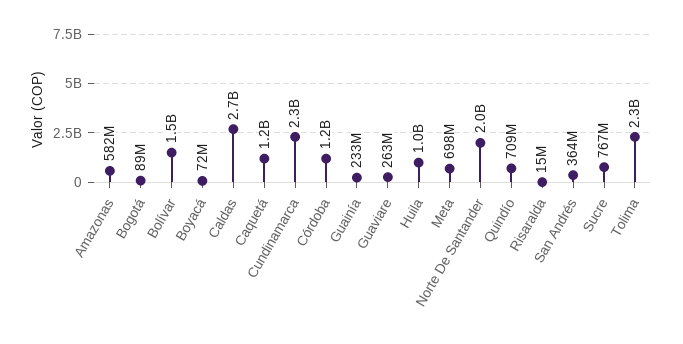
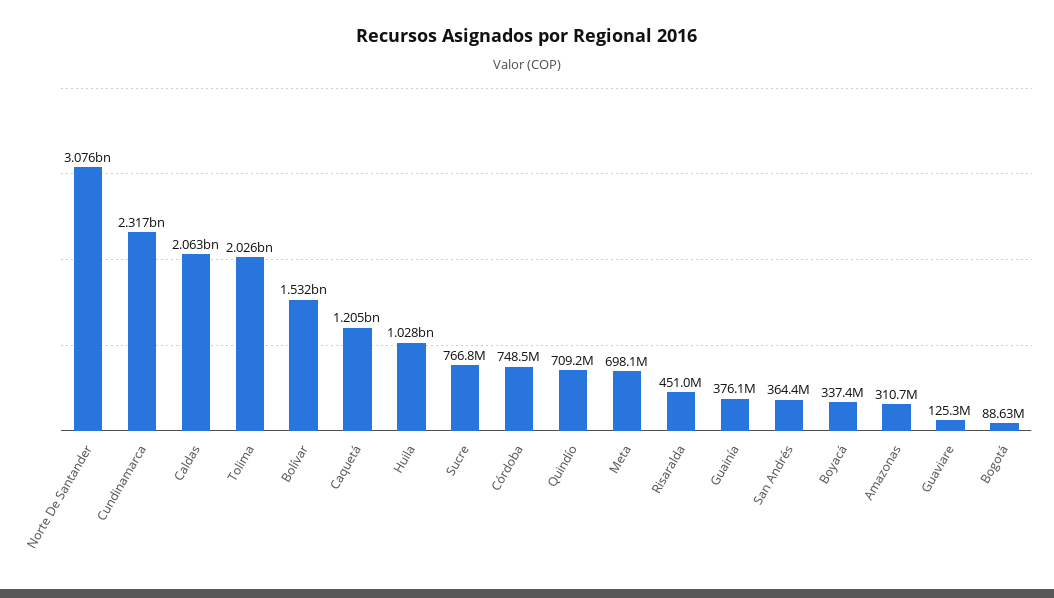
  {
-   "Amazonas": 582000000,
+   "Amazonas": 310700000,
    "Bogotá": 88630000,
    "Bolívar": 1532000000,
-   "Boyacá": 72000000,
+   "Boyacá": 337400000,
-   "Caldas": 2700000000,
+   "Caldas": 2063000000,
    "Caquetá": 1205000000,
    "Cundinamarca": 2317000000,
-   "Córdoba": 1200000000,
+   "Córdoba": 748500000,
-   "Guainía": 233000000,
+   "Guainía": 376100000,
-   "Guaviare": 263000000,
+   "Guaviare": 125300000,
    "Huila": 1028000000,
    "Meta": 698100000,
-   "Norte De Santander": 2000000000,
+   "Norte De Santander": 3076000000,
    "Quindío": 709200000,
-   "Risaralda": 15000000,
+   "Risaralda": 451000000,
    "San Andrés": 364400000,
    "Sucre": 766800000,
-   "Tolima": 2300000000
+   "Tolima": 2026000000
  }

